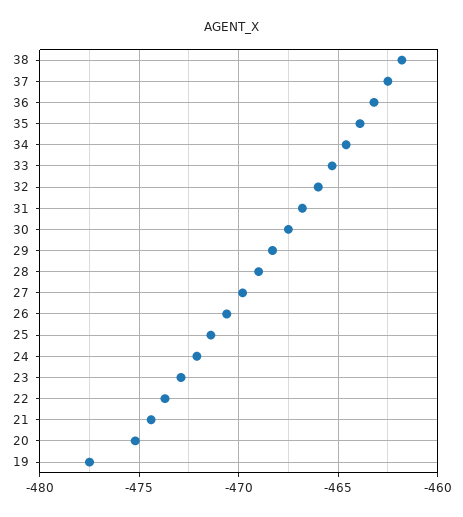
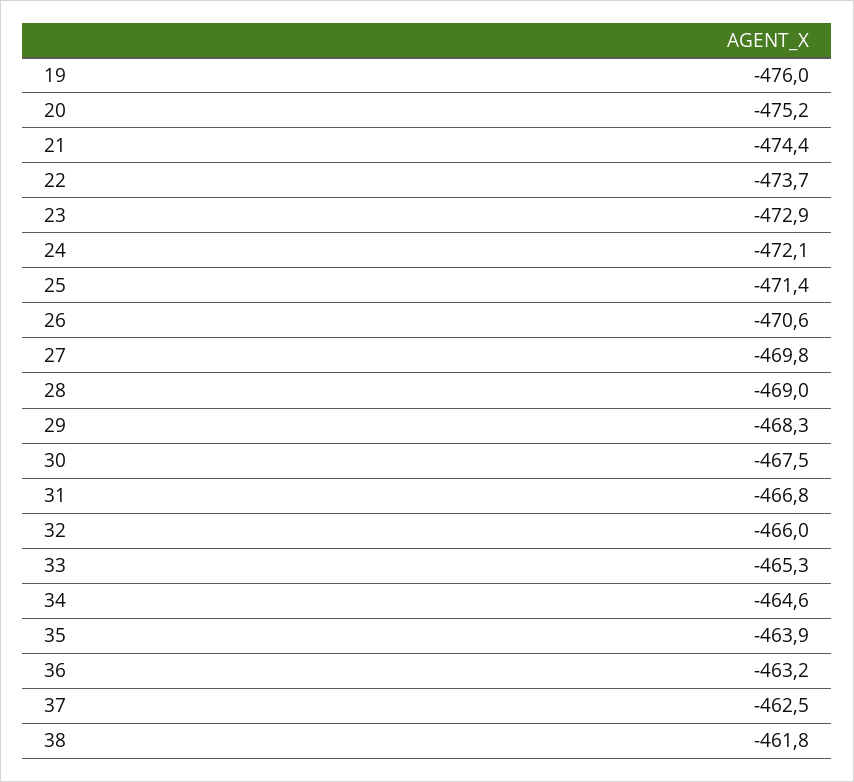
  {
    "38": -461.8,
    "37": -462.5,
    "36": -463.2,
    "35": -463.9,
    "34": -464.6,
    "33": -465.3,
    "32": -466,
    "31": -466.8,
    "30": -467.5,
    "29": -468.3,
    "28": -469,
    "27": -469.8,
    "26": -470.6,
    "25": -471.4,
    "24": -472.1,
    "23": -472.9,
    "22": -473.7,
    "21": -474.4,
    "20": -475.2,
-   "19": -477.5
+   "19": -476
  }

